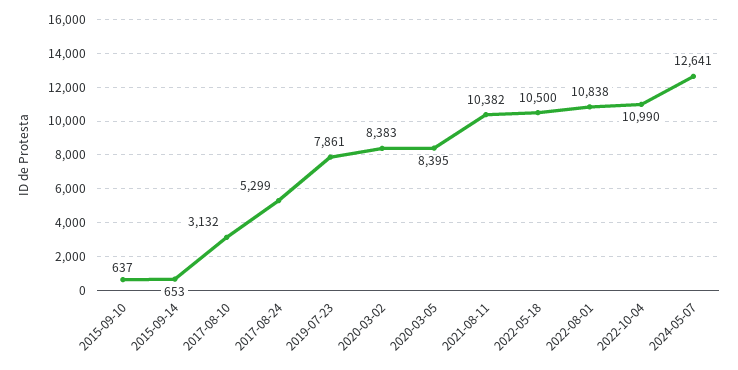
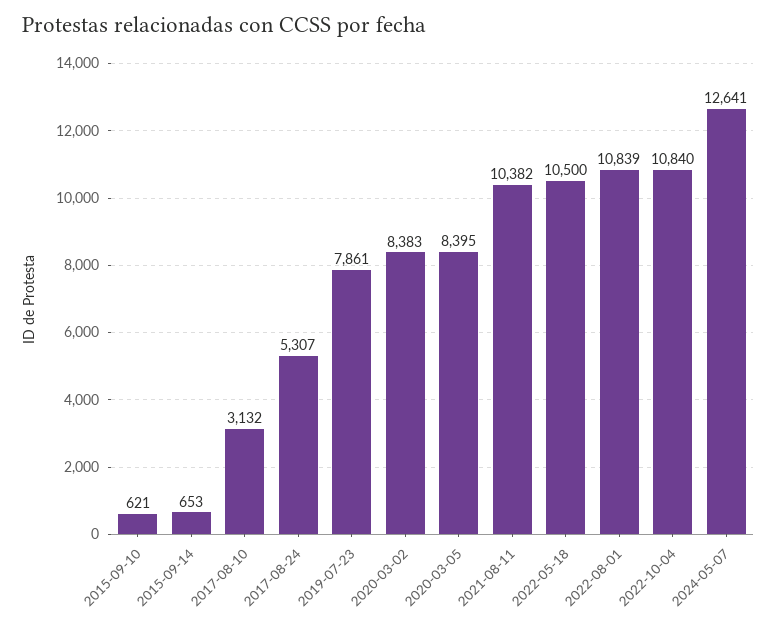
  {
-   "2015-09-10": 637,
+   "2015-09-10": 621,
    "2015-09-14": 653,
    "2017-08-10": 3132,
-   "2017-08-24": 5299,
+   "2017-08-24": 5307,
    "2019-07-23": 7861,
    "2020-03-02": 8383,
    "2020-03-05": 8395,
    "2021-08-11": 10382,
    "2022-05-18": 10500,
-   "2022-08-01": 10838,
+   "2022-08-01": 10839,
-   "2022-10-04": 10990,
+   "2022-10-04": 10840,
    "2024-05-07": 12641
  }

